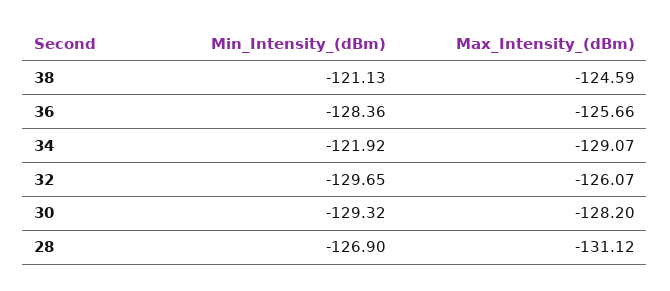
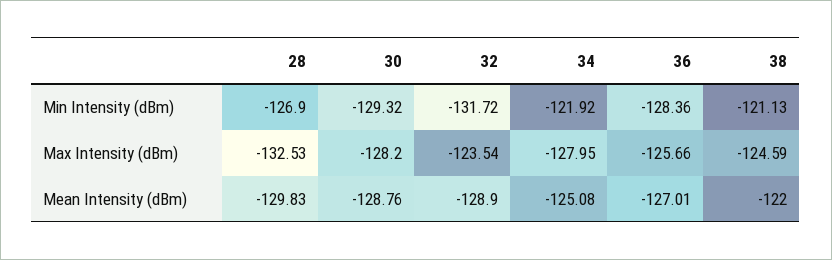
  {
    "Min_Intensity_(dBm)": {
      "38": -121.13,
      "36": -128.36,
      "34": -121.92,
-     "32": -129.65,
+     "32": -131.72,
      "30": -129.32,
      "28": -126.9
    },
    "Max_Intensity_(dBm)": {
      "38": -124.59,
      "36": -125.66,
-     "34": -129.07,
+     "34": -127.95,
-     "32": -126.07,
+     "32": -123.54,
      "30": -128.2,
-     "28": -131.12
+     "28": -132.53
-   }
+   },
+   "Mean Intensity (dBm)": {
+     "28": -129.83,
+     "30": -128.76,
+     "32": -128.9,
+     "34": -125.08,
+     "36": -127.01,
+     "38": -122
+   }
  }

